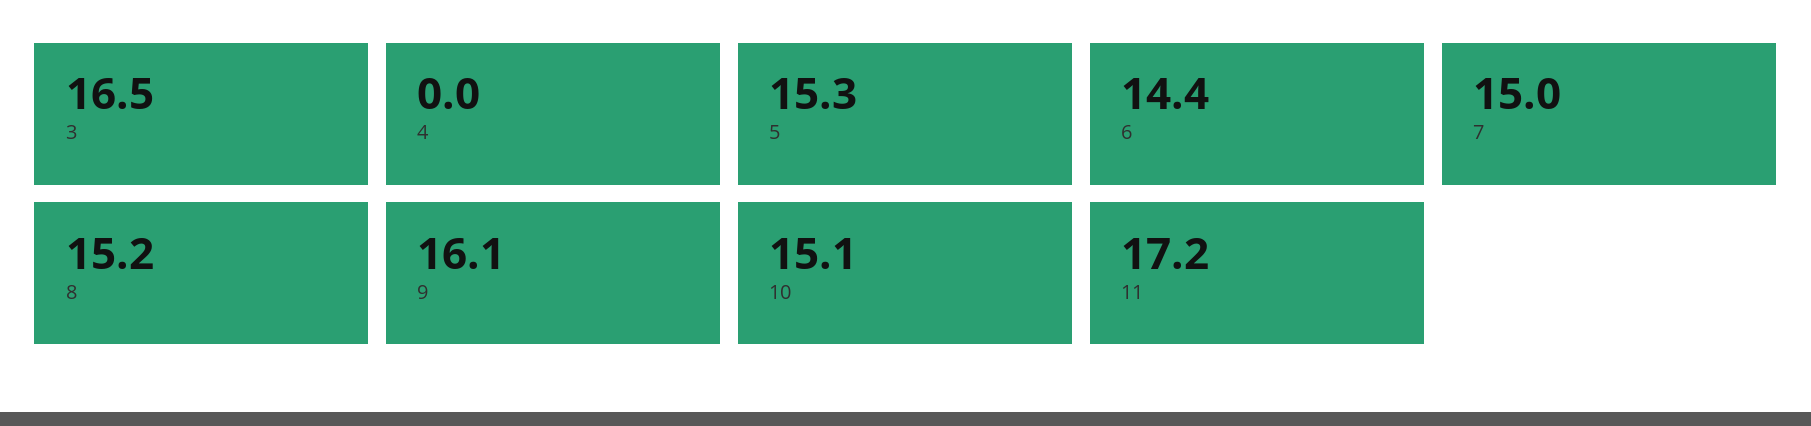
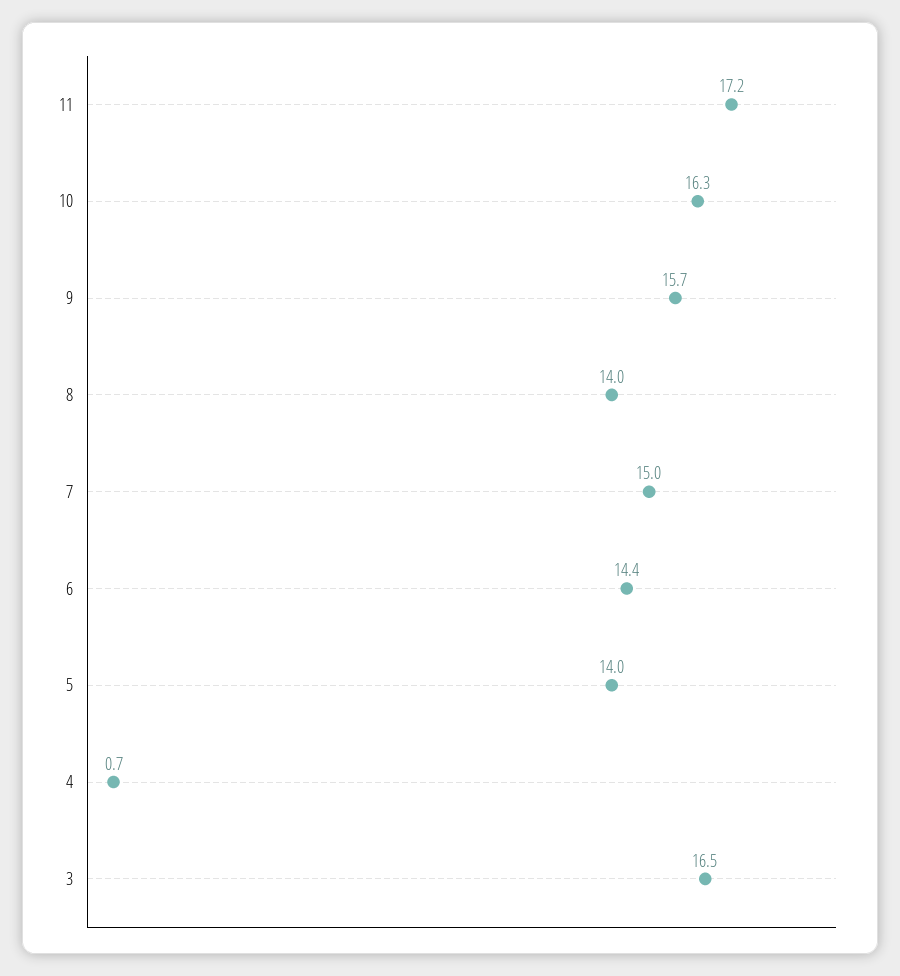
  {
    "3": 16.5,
-   "4": 0,
+   "4": 0.7,
-   "5": 15.3,
+   "5": 14,
    "6": 14.4,
    "7": 15,
-   "8": 15.2,
+   "8": 14,
-   "9": 16.1,
+   "9": 15.7,
-   "10": 15.1,
+   "10": 16.3,
    "11": 17.2
  }

